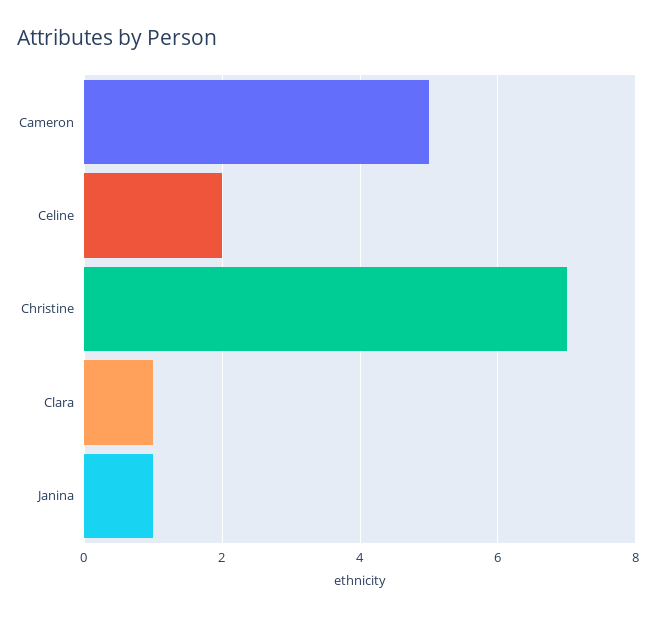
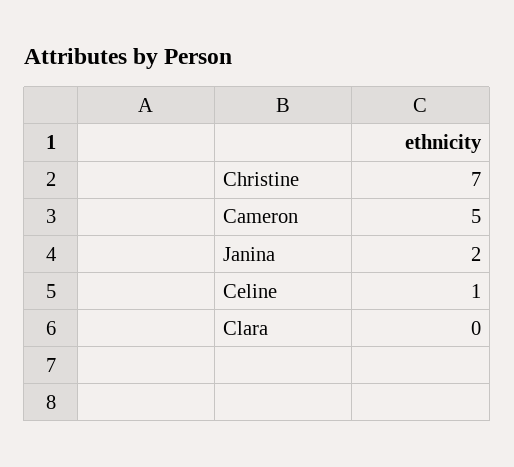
  {
    "Cameron": 5,
-   "Celine": 2,
+   "Celine": 1,
    "Christine": 7,
-   "Clara": 1,
+   "Clara": 0,
-   "Janina": 1
+   "Janina": 2
  }

